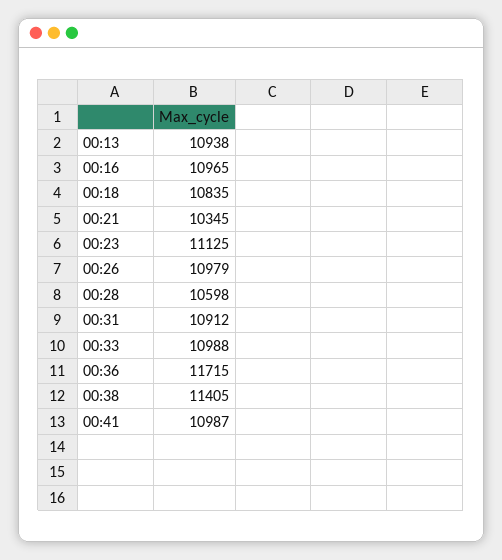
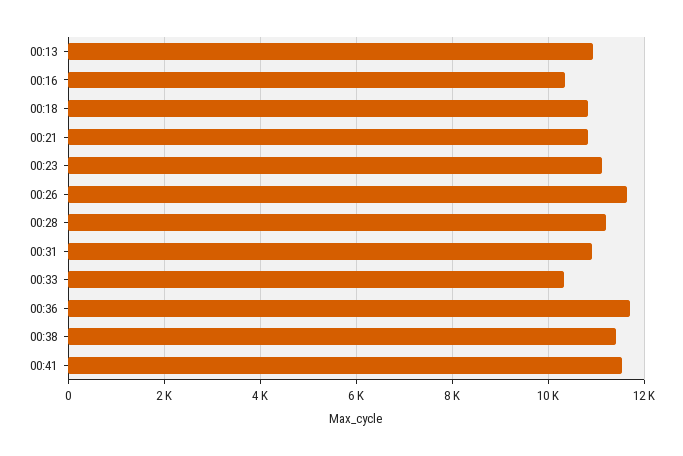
  {
    "00:13": 10938,
-   "00:16": 10965,
+   "00:16": 10400,
    "00:18": 10835,
-   "00:21": 10345,
+   "00:21": 10800,
    "00:23": 11125,
-   "00:26": 10979,
+   "00:26": 11600,
-   "00:28": 10598,
+   "00:28": 11200,
    "00:31": 10912,
-   "00:33": 10988,
+   "00:33": 10400,
    "00:36": 11715,
    "00:38": 11405,
-   "00:41": 10987
+   "00:41": 11600
  }

